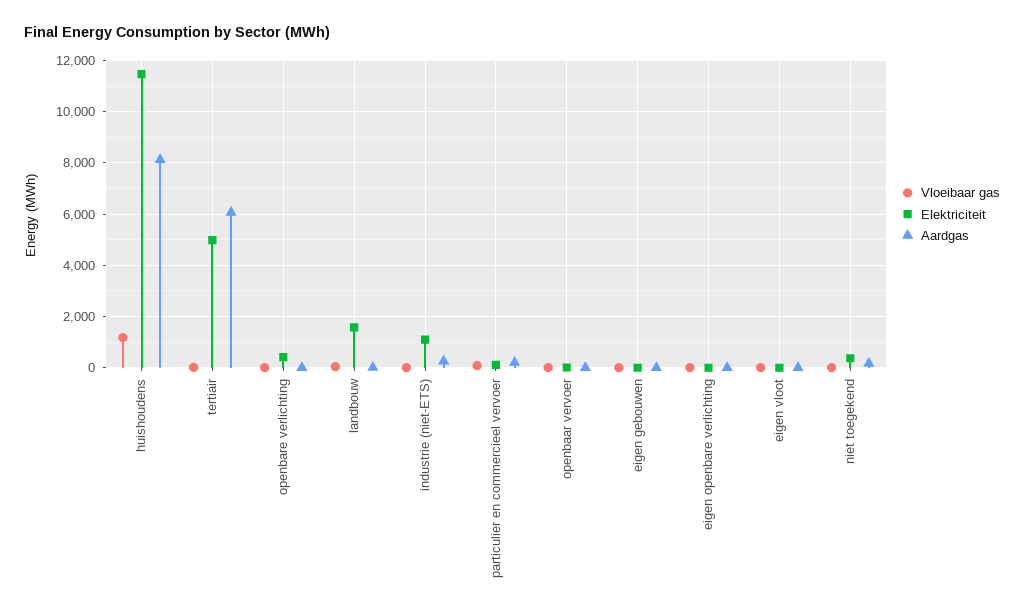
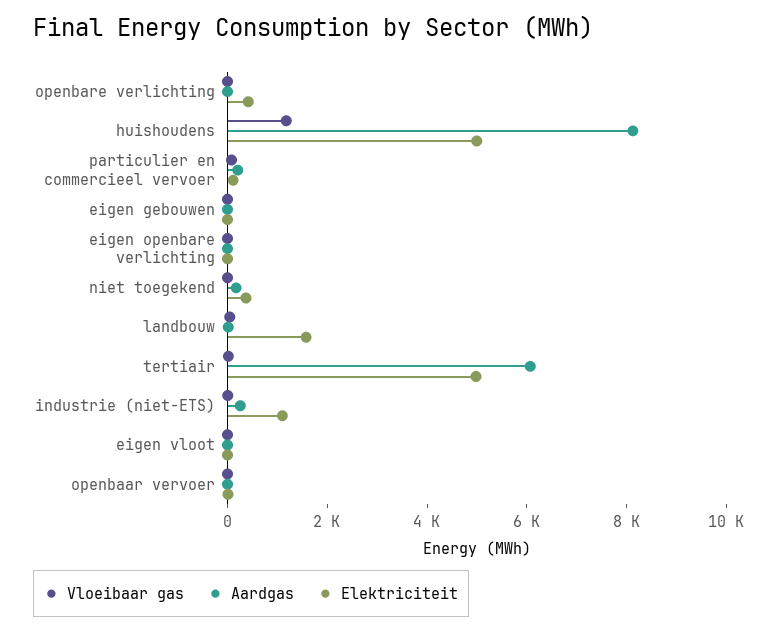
  {
    "Vloeibaar gas": {
      "huishoudens": 1250,
      "tertiair": 0,
      "openbare verlichting": 0,
      "landbouw": 0,
      "industrie (niet-ETS)": 0,
      "particulier en commercieel vervoer": 0,
      "openbaar vervoer": 0,
      "eigen gebouwen": 0,
      "eigen openbare verlichting": 0,
      "eigen vloot": 0,
      "niet toegekend": 0
    },
    "Elektriciteit": {
-     "huishoudens": 11500,
+     "huishoudens": 5000,
      "tertiair": 5000,
      "openbare verlichting": 500,
      "landbouw": 1500,
      "industrie (niet-ETS)": 1000,
      "particulier en commercieel vervoer": 0,
      "openbaar vervoer": 0,
      "eigen gebouwen": 0,
      "eigen openbare verlichting": 0,
      "eigen vloot": 0,
      "niet toegekend": 250
    },
    "Aardgas": {
      "huishoudens": 8250,
      "tertiair": 6000,
      "openbare verlichting": 0,
      "landbouw": 0,
      "industrie (niet-ETS)": 250,
      "particulier en commercieel vervoer": 250,
      "openbaar vervoer": 0,
      "eigen gebouwen": 0,
      "eigen openbare verlichting": 0,
      "eigen vloot": 0,
      "niet toegekend": 250
    }
  }

